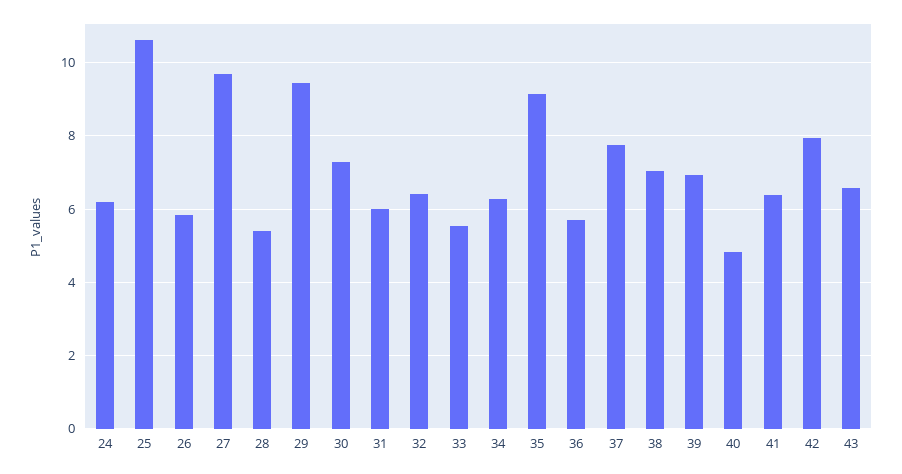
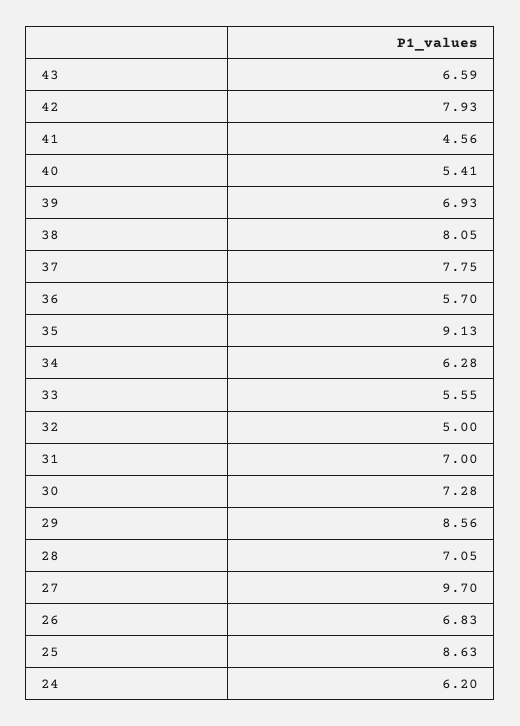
  {
    "24": 6.2,
-   "25": 10.6,
+   "25": 8.63,
-   "26": 5.8,
+   "26": 6.83,
    "27": 9.7,
-   "28": 5.4,
+   "28": 7.05,
-   "29": 9.4,
+   "29": 8.56,
    "30": 7.28,
-   "31": 6,
+   "31": 7,
-   "32": 6.4,
+   "32": 5,
    "33": 5.55,
    "34": 6.28,
    "35": 9.13,
    "36": 5.7,
    "37": 7.75,
-   "38": 7,
+   "38": 8.05,
    "39": 6.93,
-   "40": 4.8,
+   "40": 5.41,
-   "41": 6.4,
+   "41": 4.56,
    "42": 7.93,
    "43": 6.59
  }

